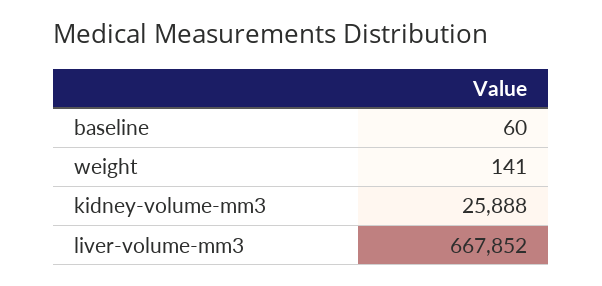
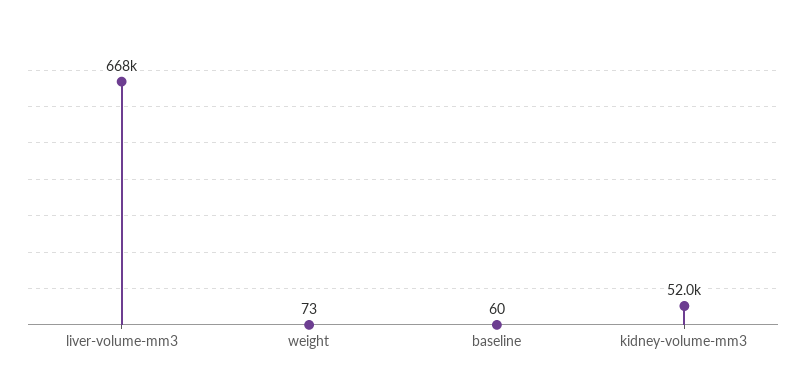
  {
    "baseline": 60,
-   "weight": 141,
+   "weight": 73,
-   "kidney-volume-mm3": 25888,
+   "kidney-volume-mm3": 52000,
    "liver-volume-mm3": 667852
  }

